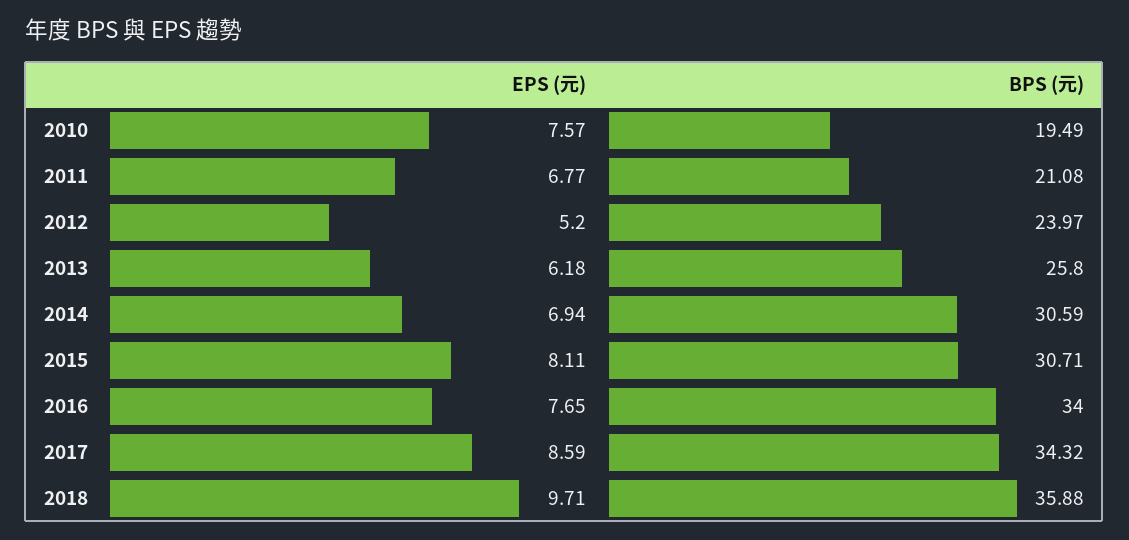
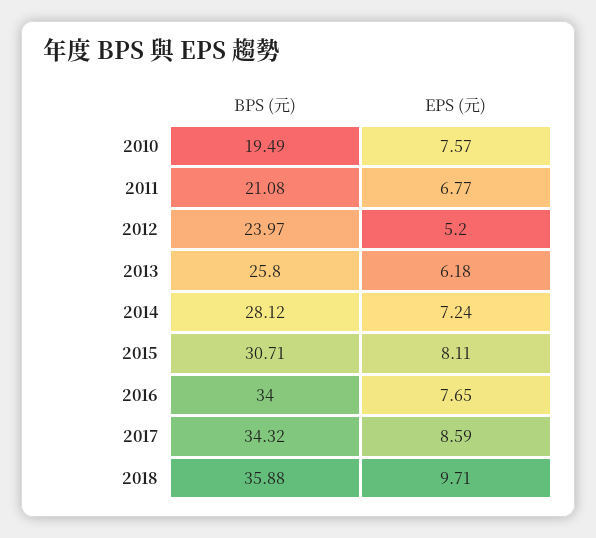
  {
    "EPS (元)": {
      "2010": 7.57,
      "2011": 6.77,
      "2012": 5.2,
      "2013": 6.18,
-     "2014": 6.94,
+     "2014": 7.24,
      "2015": 8.11,
      "2016": 7.65,
      "2017": 8.59,
      "2018": 9.71
    },
    "BPS (元)": {
      "2010": 19.49,
      "2011": 21.08,
      "2012": 23.97,
      "2013": 25.8,
-     "2014": 30.59,
+     "2014": 28.12,
      "2015": 30.71,
      "2016": 34,
      "2017": 34.32,
      "2018": 35.88
    }
  }

